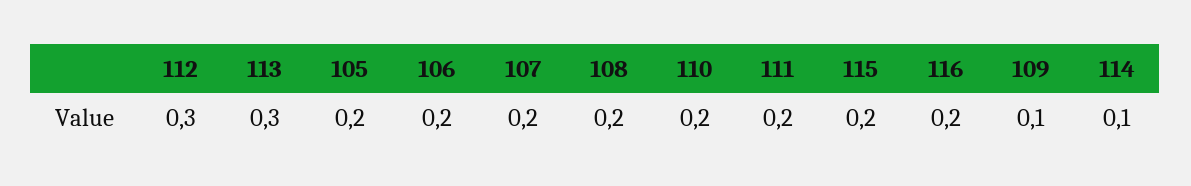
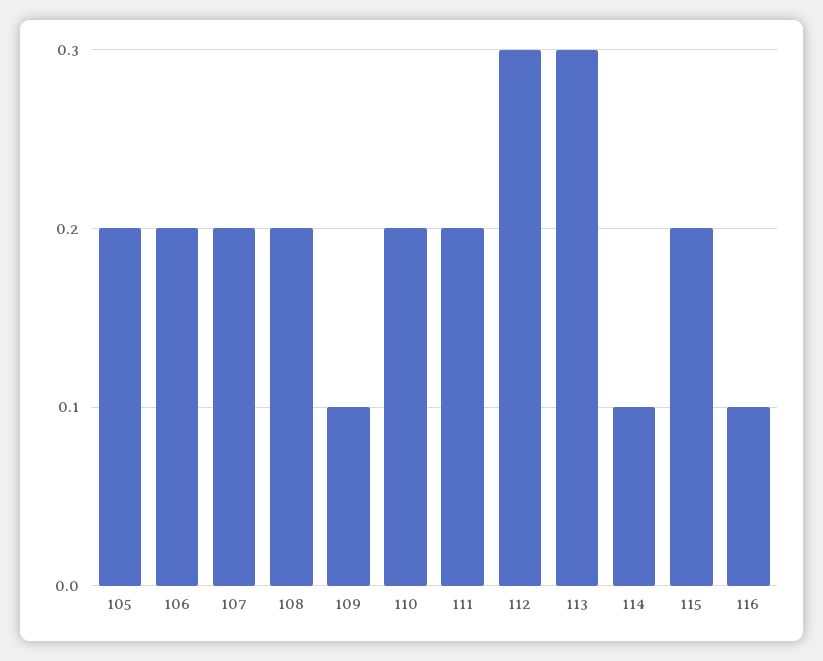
  {
    "112": 0.3,
    "113": 0.3,
    "105": 0.2,
    "106": 0.2,
    "107": 0.2,
    "108": 0.2,
    "110": 0.2,
    "111": 0.2,
    "115": 0.2,
-   "116": 0.2,
+   "116": 0.1,
    "109": 0.1,
    "114": 0.1
  }

